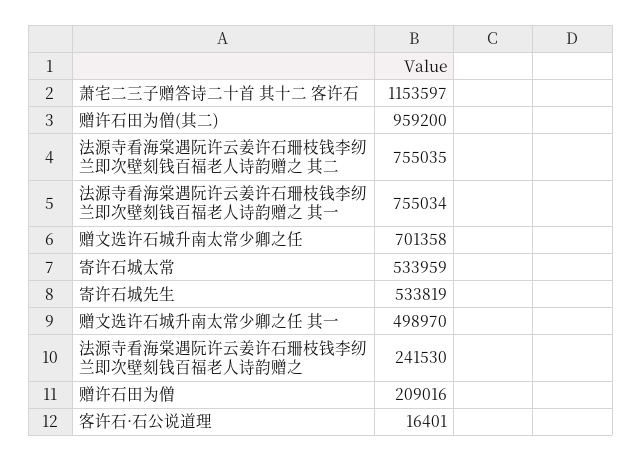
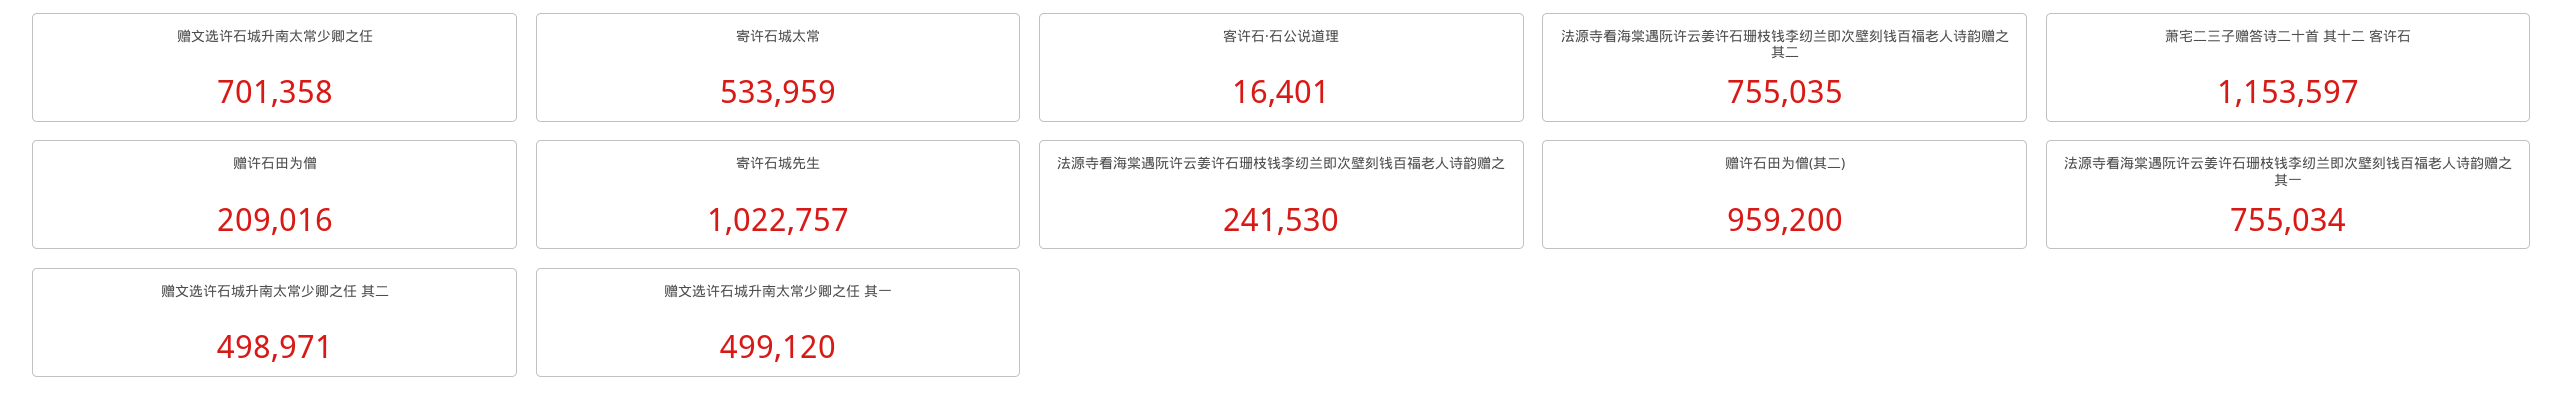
  {
    "萧宅二三子赠答诗二十首 其十二 客许石": 1153597,
    "赠许石田为僧(其二)": 959200,
    "法源寺看海棠遇阮许云姜许石珊枝钱李纫兰即次壁刻钱百福老人诗韵赠之 其二": 755035,
    "法源寺看海棠遇阮许云姜许石珊枝钱李纫兰即次壁刻钱百福老人诗韵赠之 其一": 755034,
    "赠文选许石城升南太常少卿之任": 701358,
    "寄许石城太常": 533959,
-   "寄许石城先生": 533819,
+   "寄许石城先生": 1022757,
-   "赠文选许石城升南太常少卿之任 其一": 498970,
+   "赠文选许石城升南太常少卿之任 其一": 499120,
    "法源寺看海棠遇阮许云姜许石珊枝钱李纫兰即次壁刻钱百福老人诗韵赠之": 241530,
    "赠许石田为僧": 209016,
-   "客许石·石公说道理": 16401
+   "客许石·石公说道理": 16401,
+   "赠文选许石城升南太常少卿之任 其二": 498971
  }

